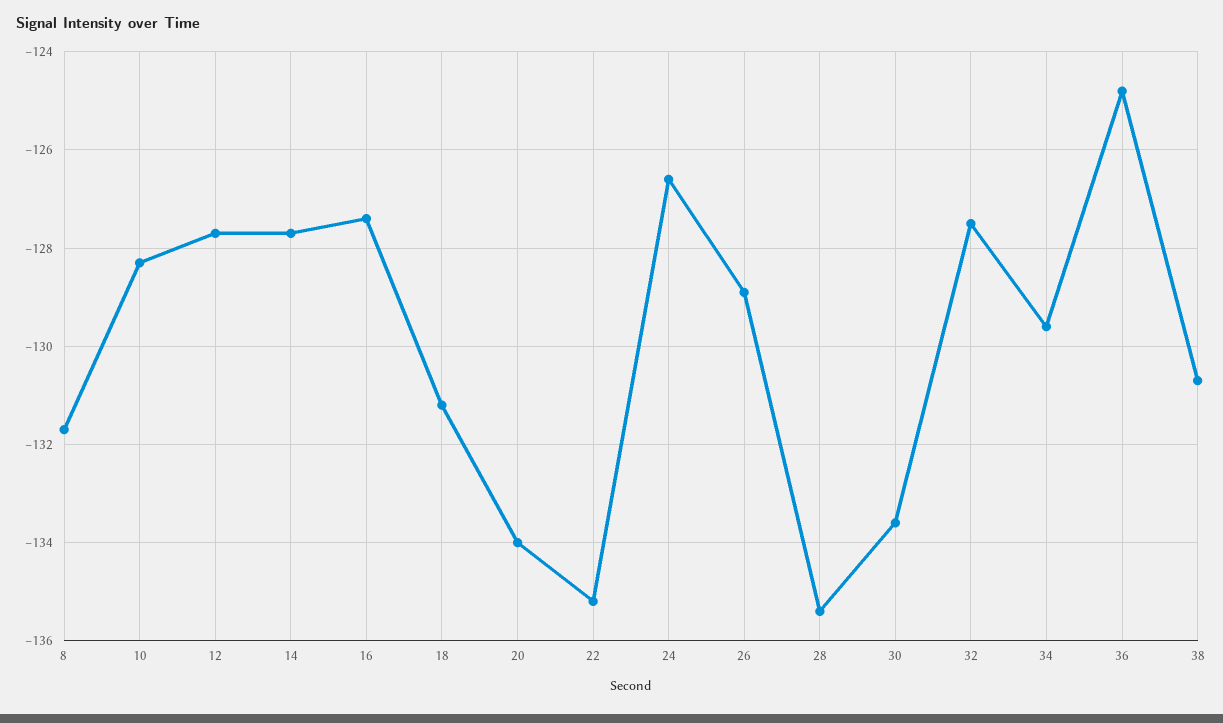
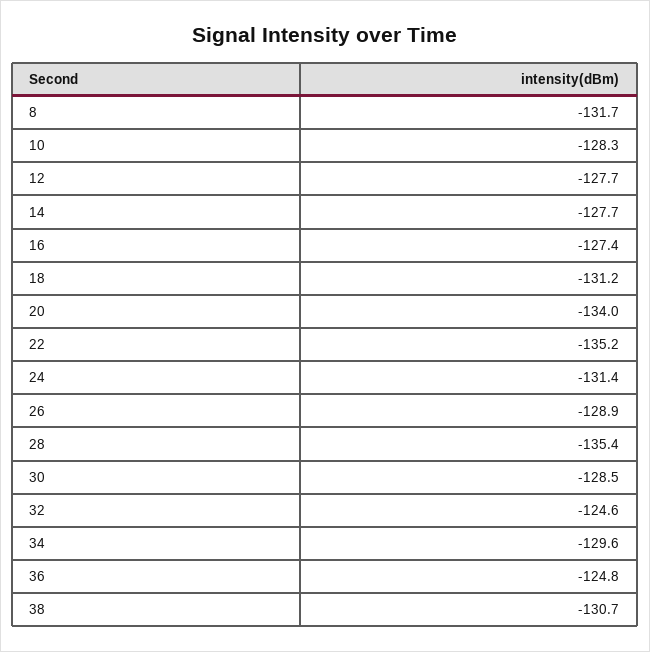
  {
    "8": -131.7,
    "10": -128.3,
    "12": -127.7,
    "14": -127.7,
    "16": -127.4,
    "18": -131.2,
    "20": -134,
    "22": -135.2,
-   "24": -126.5,
+   "24": -131.4,
    "26": -128.9,
    "28": -135.4,
-   "30": -133.5,
+   "30": -128.5,
-   "32": -127.5,
+   "32": -124.6,
    "34": -129.6,
    "36": -124.8,
    "38": -130.7
  }

